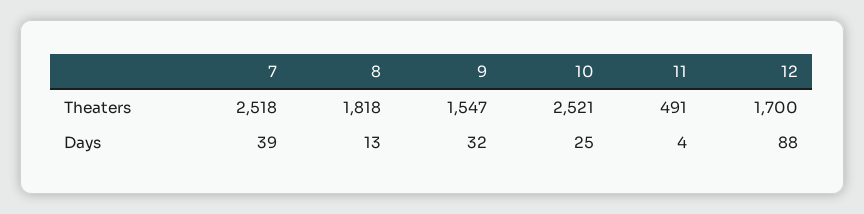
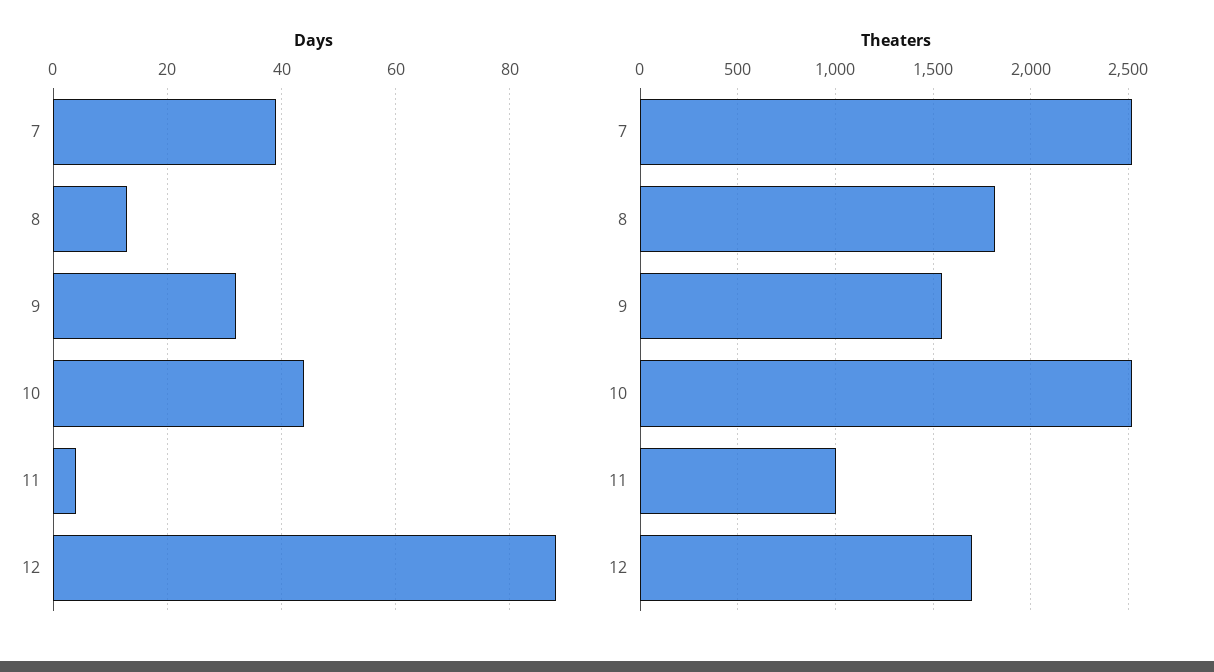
  {
    "Theaters": {
      "7": 2518,
      "8": 1818,
      "9": 1547,
      "10": 2521,
-     "11": 491,
+     "11": 1000,
      "12": 1700
    },
    "Days": {
      "7": 39,
      "8": 13,
      "9": 32,
-     "10": 25,
+     "10": 45,
      "11": 4,
      "12": 88
    }
  }

